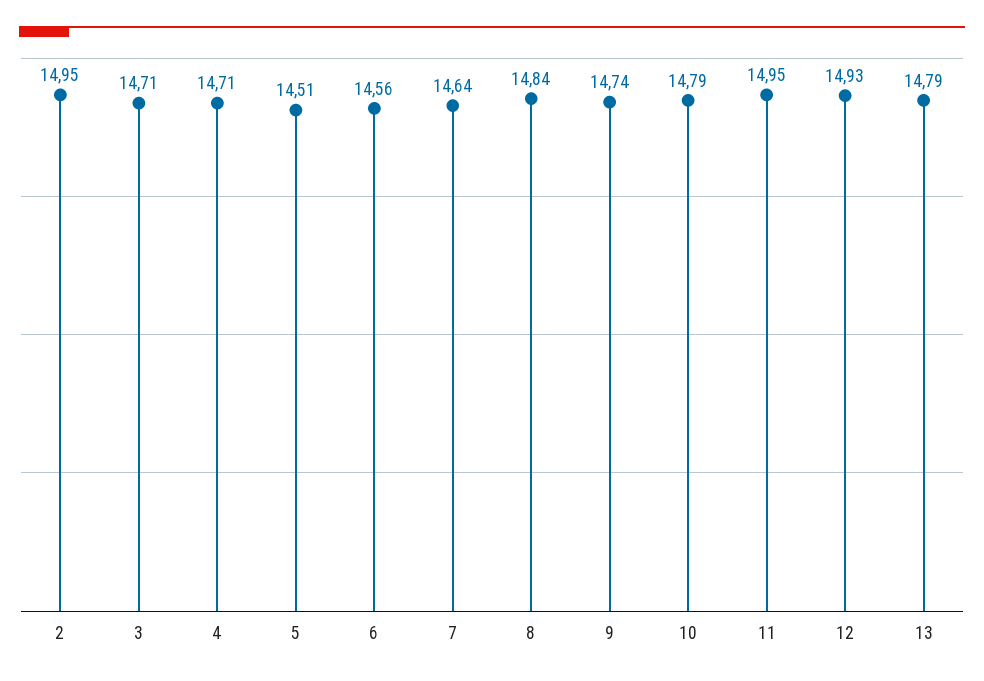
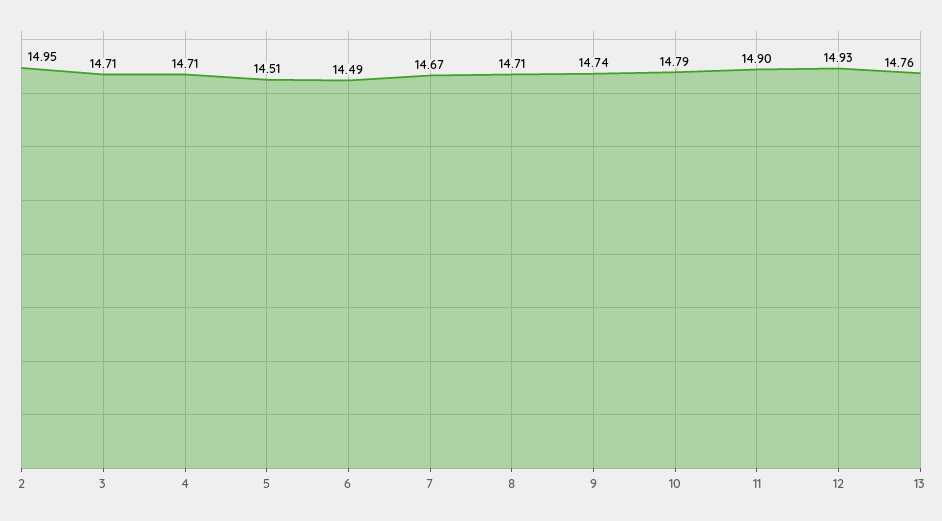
  {
    "2": 14.95,
    "3": 14.71,
    "4": 14.71,
    "5": 14.51,
-   "6": 14.56,
+   "6": 14.49,
-   "7": 14.64,
+   "7": 14.67,
-   "8": 14.84,
+   "8": 14.71,
    "9": 14.74,
    "10": 14.79,
-   "11": 14.95,
+   "11": 14.9,
    "12": 14.93,
-   "13": 14.79
+   "13": 14.76
  }

